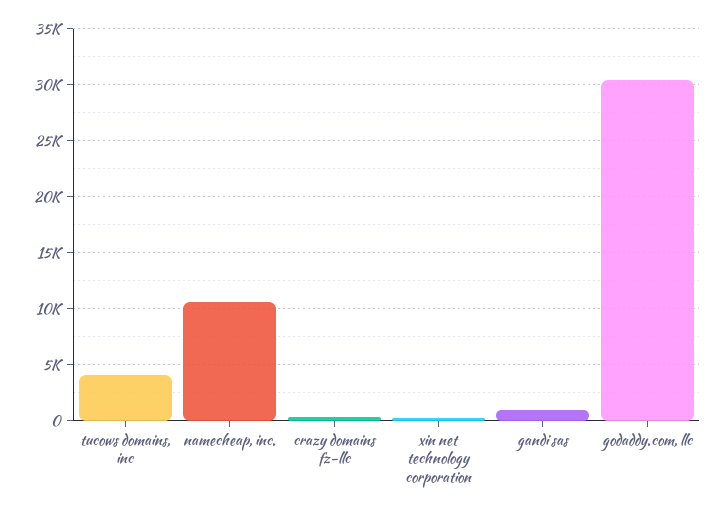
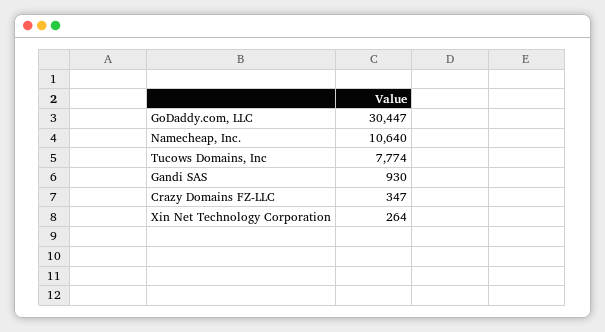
  {
-   "tucows domains, inc": 4000,
+   "tucows domains, inc": 7774,
    "namecheap, inc.": 10640,
    "crazy domains fz-llc": 347,
    "xin net technology corporation": 264,
    "gandi sas": 930,
    "godaddy.com, llc": 30447
  }

